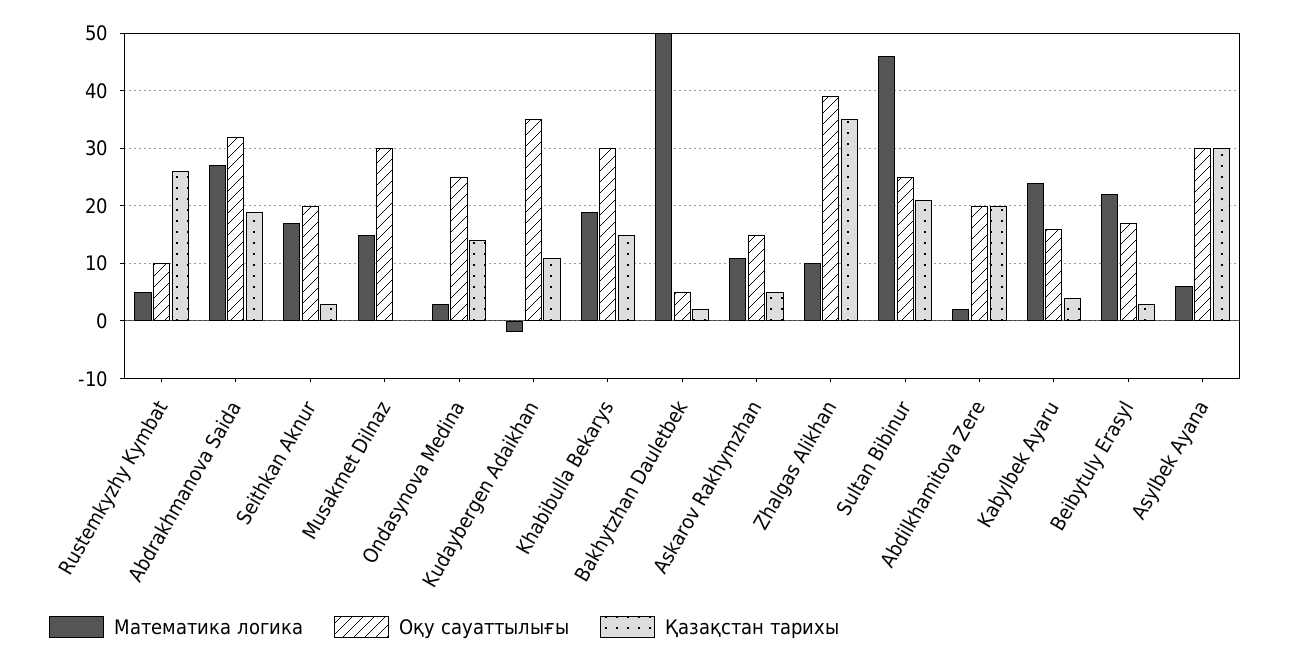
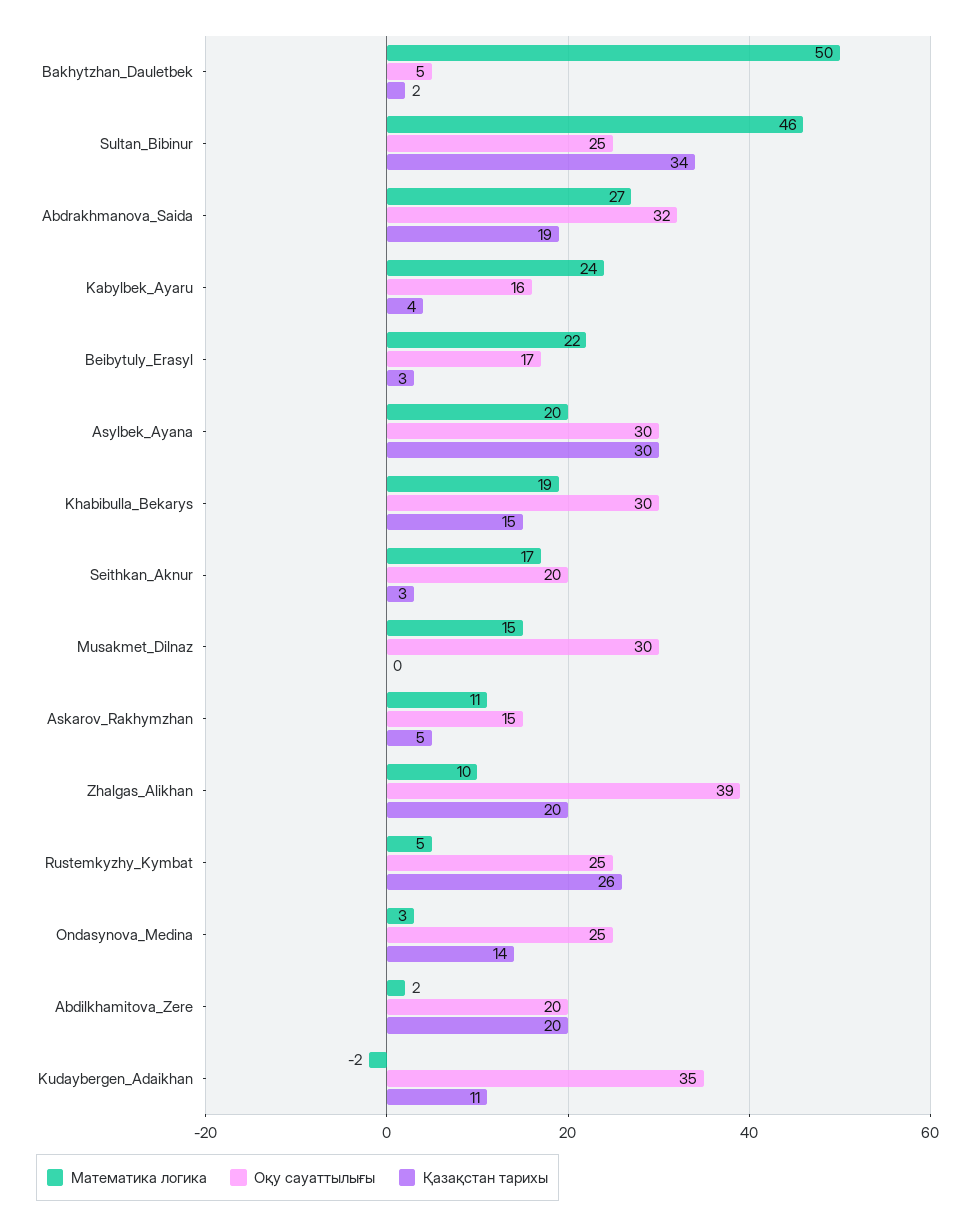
  {
    "Математика логика": {
      "Rustemkyzhy Kymbat": 5,
      "Abdrakhmanova Saida": 27,
      "Seithkan Aknur": 17,
      "Musakmet Dilnaz": 15,
      "Ondasynova Medina": 3,
      "Kudaybergen Adaikhan": -2,
      "Khabibulla Bekarys": 19,
      "Bakhytzhan Dauletbek": 50,
      "Askarov Rakhymzhan": 11,
      "Zhalgas Alikhan": 10,
      "Sultan Bibinur": 46,
      "Abdilkhamitova Zere": 2,
      "Kabylbek Ayaru": 24,
      "Beibytuly Erasyl": 22,
-     "Asylbek Ayana": 5
+     "Asylbek Ayana": 20
    },
    "Оқу сауаттылығы": {
-     "Rustemkyzhy Kymbat": 10,
+     "Rustemkyzhy Kymbat": 25,
      "Abdrakhmanova Saida": 32,
      "Seithkan Aknur": 20,
      "Musakmet Dilnaz": 30,
      "Ondasynova Medina": 25,
      "Kudaybergen Adaikhan": 35,
      "Khabibulla Bekarys": 30,
      "Bakhytzhan Dauletbek": 5,
      "Askarov Rakhymzhan": 15,
      "Zhalgas Alikhan": 39,
      "Sultan Bibinur": 25,
      "Abdilkhamitova Zere": 20,
      "Kabylbek Ayaru": 16,
      "Beibytuly Erasyl": 17,
      "Asylbek Ayana": 30
    },
    "Қазақстан тарихы": {
      "Rustemkyzhy Kymbat": 26,
      "Abdrakhmanova Saida": 19,
      "Seithkan Aknur": 3,
      "Musakmet Dilnaz": 0,
      "Ondasynova Medina": 14,
      "Kudaybergen Adaikhan": 11,
      "Khabibulla Bekarys": 15,
      "Bakhytzhan Dauletbek": 2,
      "Askarov Rakhymzhan": 5,
-     "Zhalgas Alikhan": 35,
+     "Zhalgas Alikhan": 20,
-     "Sultan Bibinur": 20,
+     "Sultan Bibinur": 34,
      "Abdilkhamitova Zere": 20,
      "Kabylbek Ayaru": 4,
      "Beibytuly Erasyl": 3,
      "Asylbek Ayana": 30
    }
  }

